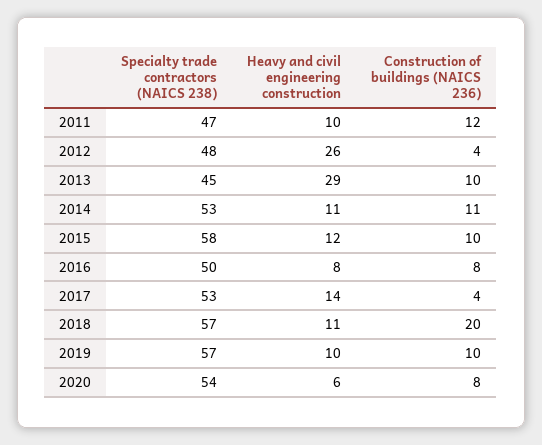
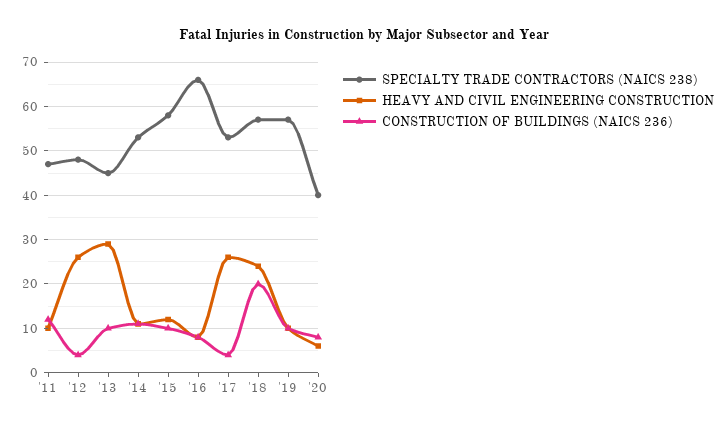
  {
    "Specialty trade contractors (NAICS 238)": {
      "2011": 47,
      "2012": 48,
      "2013": 45,
      "2014": 53,
      "2015": 58,
-     "2016": 50,
+     "2016": 65,
      "2017": 53,
      "2018": 57,
      "2019": 57,
-     "2020": 54
+     "2020": 40
    },
    "Heavy and civil engineering construction": {
      "2011": 10,
      "2012": 26,
      "2013": 29,
      "2014": 11,
      "2015": 12,
      "2016": 8,
-     "2017": 14,
+     "2017": 25,
-     "2018": 11,
+     "2018": 25,
      "2019": 10,
      "2020": 6
    },
    "Construction of buildings (NAICS 236)": {
      "2011": 12,
      "2012": 4,
      "2013": 10,
      "2014": 11,
      "2015": 10,
      "2016": 8,
      "2017": 4,
      "2018": 20,
      "2019": 10,
      "2020": 8
    }
  }

